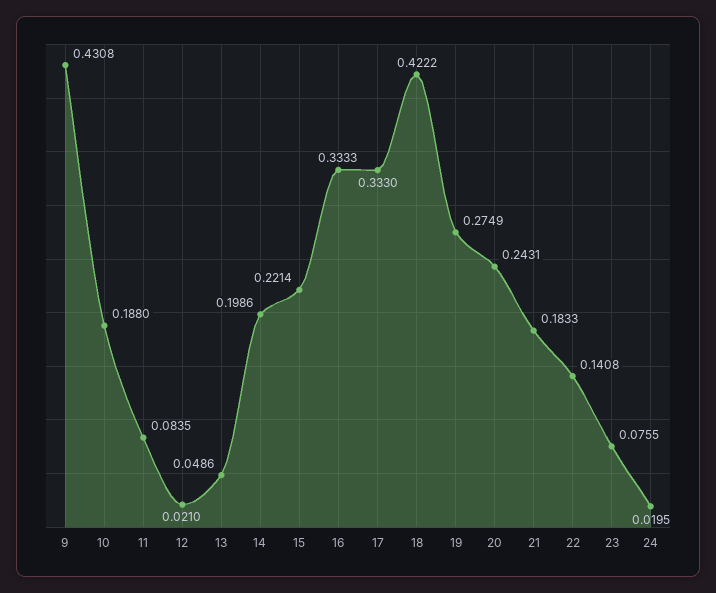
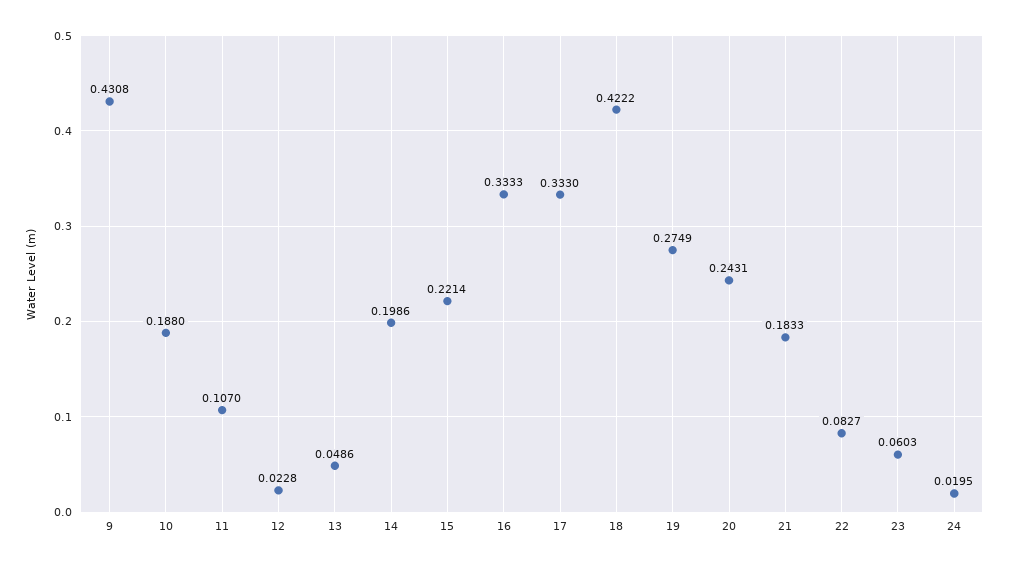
  {
    "9": 0.4308,
    "10": 0.188,
-   "11": 0.0835,
+   "11": 0.107,
-   "12": 0.021,
+   "12": 0.0228,
    "13": 0.0486,
    "14": 0.1986,
    "15": 0.2214,
    "16": 0.3333,
    "17": 0.333,
    "18": 0.4222,
    "19": 0.2749,
    "20": 0.2431,
    "21": 0.1833,
-   "22": 0.1408,
+   "22": 0.0827,
-   "23": 0.0755,
+   "23": 0.0603,
    "24": 0.0195
  }

